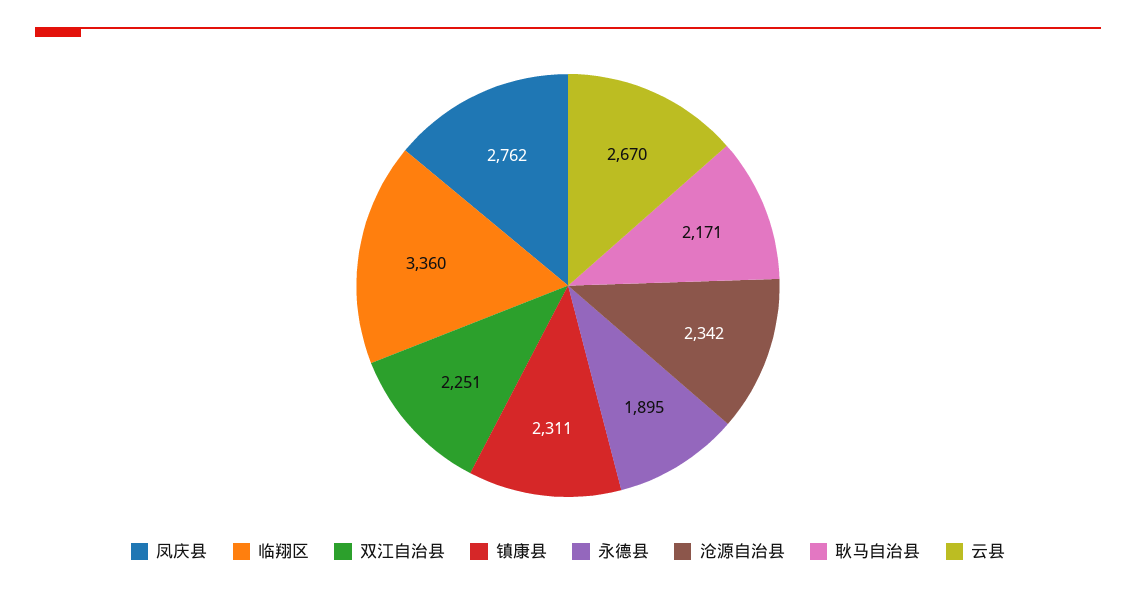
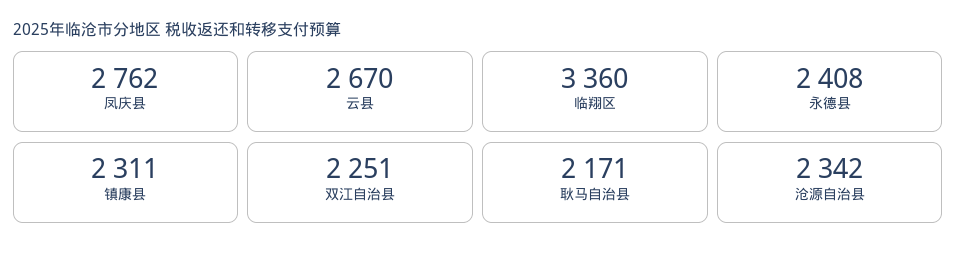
  {
    "凤庆县": 2762,
    "临翔区": 3360,
    "双江自治县": 2251,
    "镇康县": 2311,
-   "永德县": 1895,
+   "永德县": 2408,
    "沧源自治县": 2342,
    "耿马自治县": 2171,
    "云县": 2670
  }

